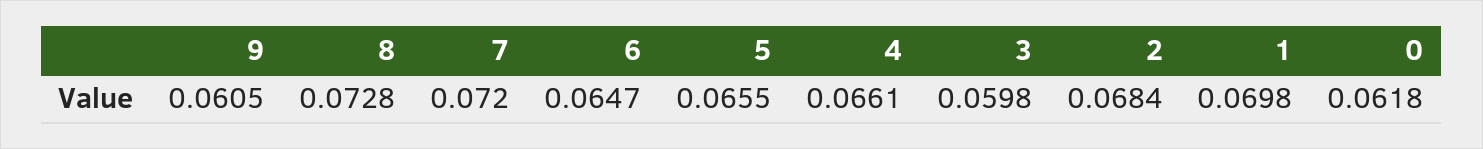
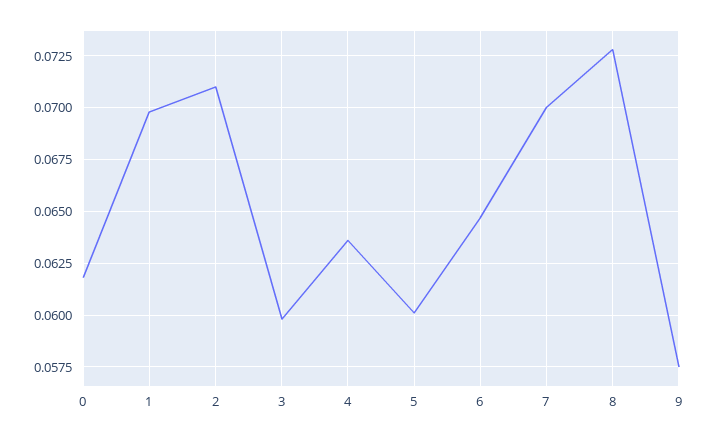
  {
-   "9": 0.0605,
+   "9": 0.0575,
    "8": 0.0728,
-   "7": 0.072,
+   "7": 0.07,
    "6": 0.0647,
-   "5": 0.0655,
+   "5": 0.06,
-   "4": 0.0661,
+   "4": 0.0635,
    "3": 0.0598,
-   "2": 0.0684,
+   "2": 0.071,
    "1": 0.0698,
    "0": 0.0618
  }

